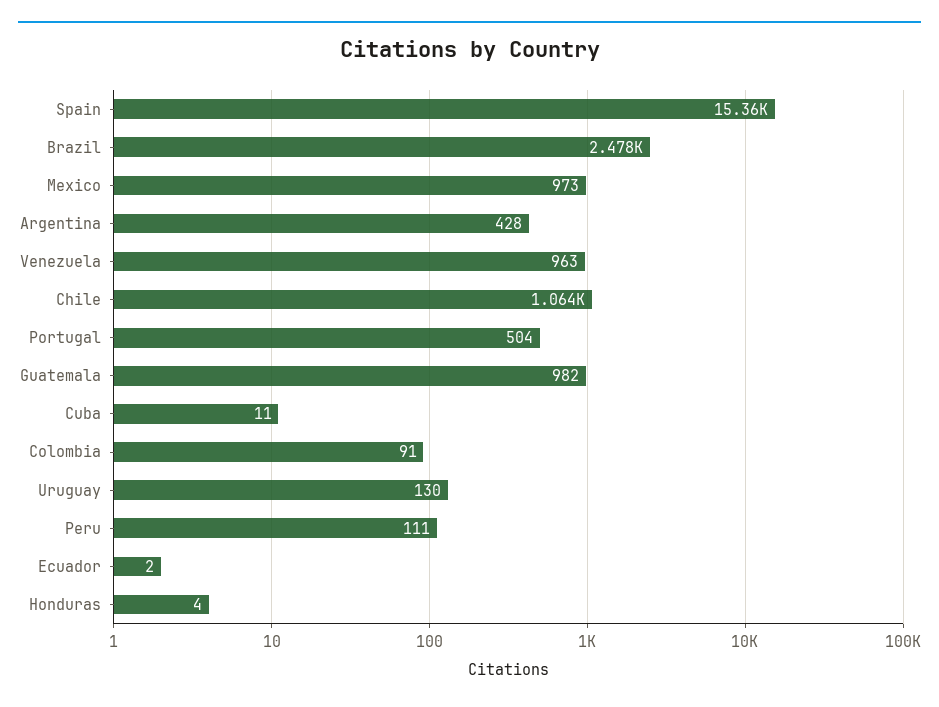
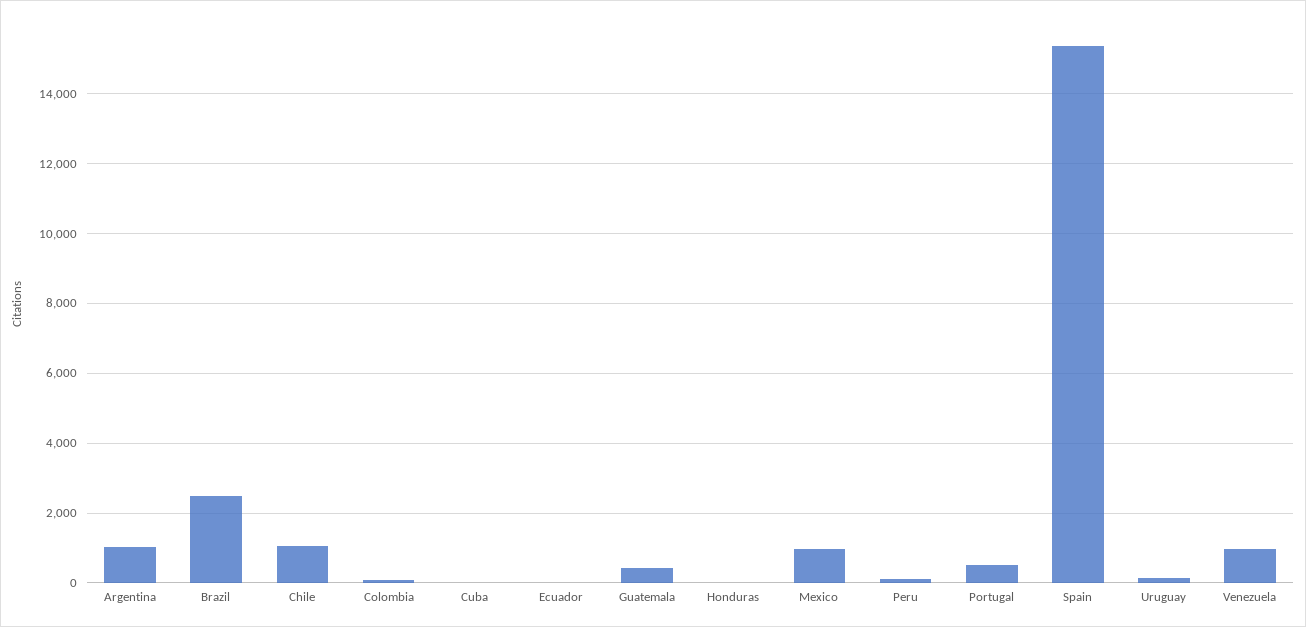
  {
    "Spain": 15360,
    "Brazil": 2478,
    "Mexico": 973,
-   "Argentina": 428,
+   "Argentina": 1000,
    "Venezuela": 963,
    "Chile": 1064,
    "Portugal": 504,
-   "Guatemala": 982,
+   "Guatemala": 400,
    "Cuba": 11,
    "Colombia": 91,
    "Uruguay": 130,
    "Peru": 111,
    "Ecuador": 2,
    "Honduras": 4
  }

